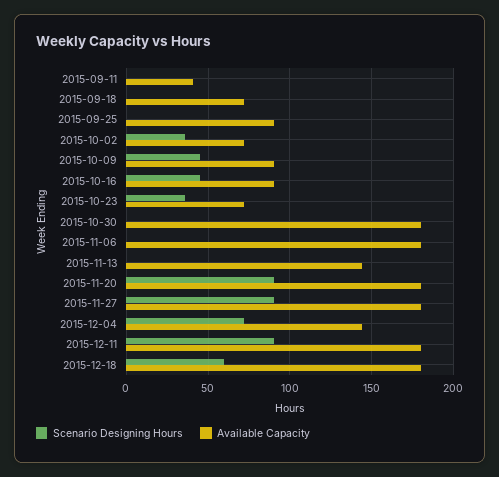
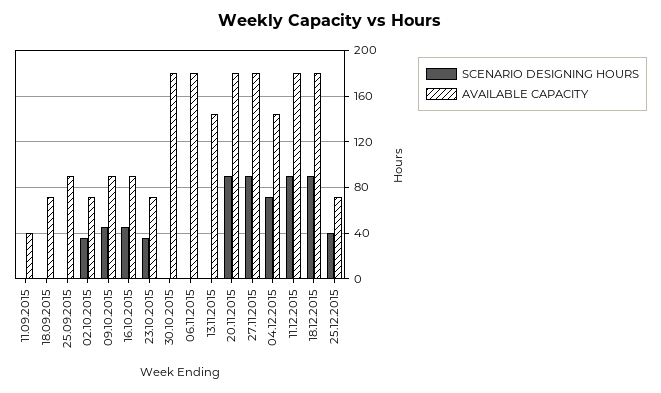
  {
    "Scenario Designing Hours": {
      "2015-09-11": 0,
      "2015-09-18": 0,
      "2015-09-25": 0,
      "2015-10-02": 35,
      "2015-10-09": 45,
      "2015-10-16": 45,
      "2015-10-23": 35,
      "2015-10-30": 0,
      "2015-11-06": 0,
      "2015-11-13": 0,
      "2015-11-20": 90,
      "2015-11-27": 90,
      "2015-12-04": 70,
      "2015-12-11": 90,
-     "2015-12-18": 60
+     "2015-12-18": 90,
+     "25.12.2015": 40
    },
    "Available Capacity": {
      "2015-09-11": 40,
      "2015-09-18": 70,
      "2015-09-25": 90,
      "2015-10-02": 70,
      "2015-10-09": 90,
      "2015-10-16": 90,
      "2015-10-23": 70,
      "2015-10-30": 180,
      "2015-11-06": 180,
      "2015-11-13": 145,
      "2015-11-20": 180,
      "2015-11-27": 180,
      "2015-12-04": 145,
      "2015-12-11": 180,
-     "2015-12-18": 180
+     "2015-12-18": 180,
+     "25.12.2015": 70
    }
  }

